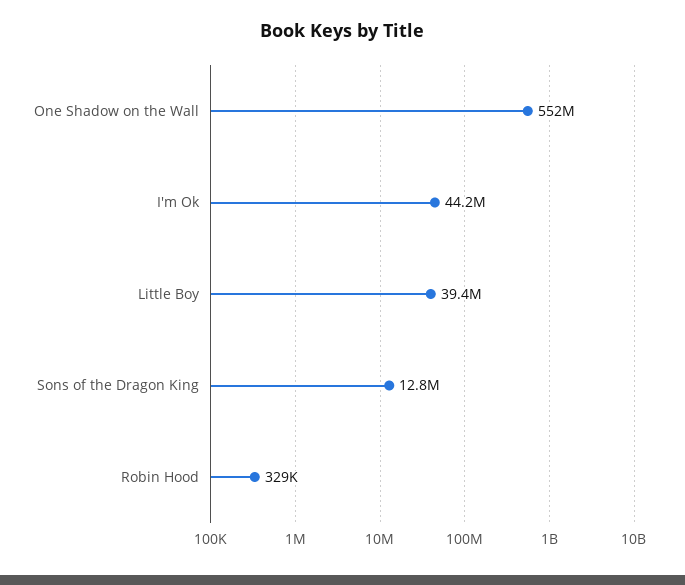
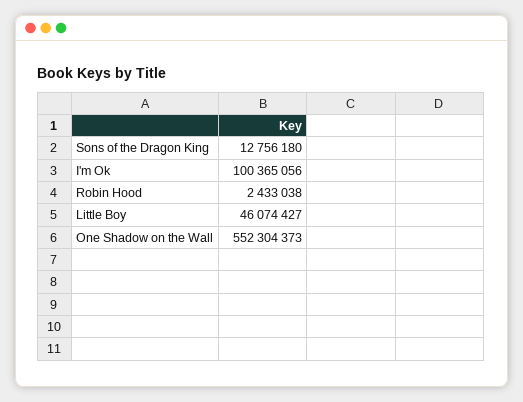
  {
    "One Shadow on the Wall": 552304373,
-   "I'm Ok": 44200000,
+   "I'm Ok": 100365056,
-   "Little Boy": 39400000,
+   "Little Boy": 46074427,
    "Sons of the Dragon King": 12756180,
-   "Robin Hood": 329000
+   "Robin Hood": 2433038
  }

